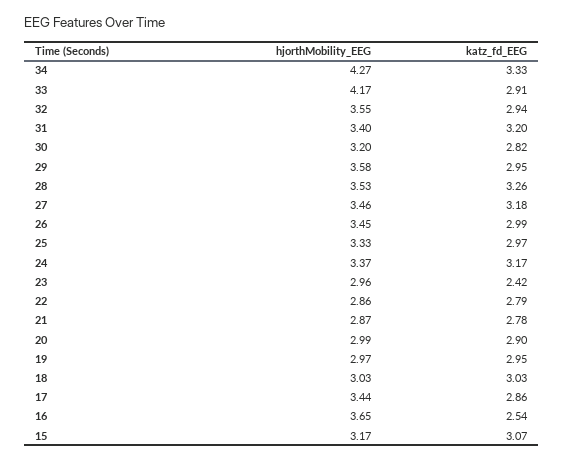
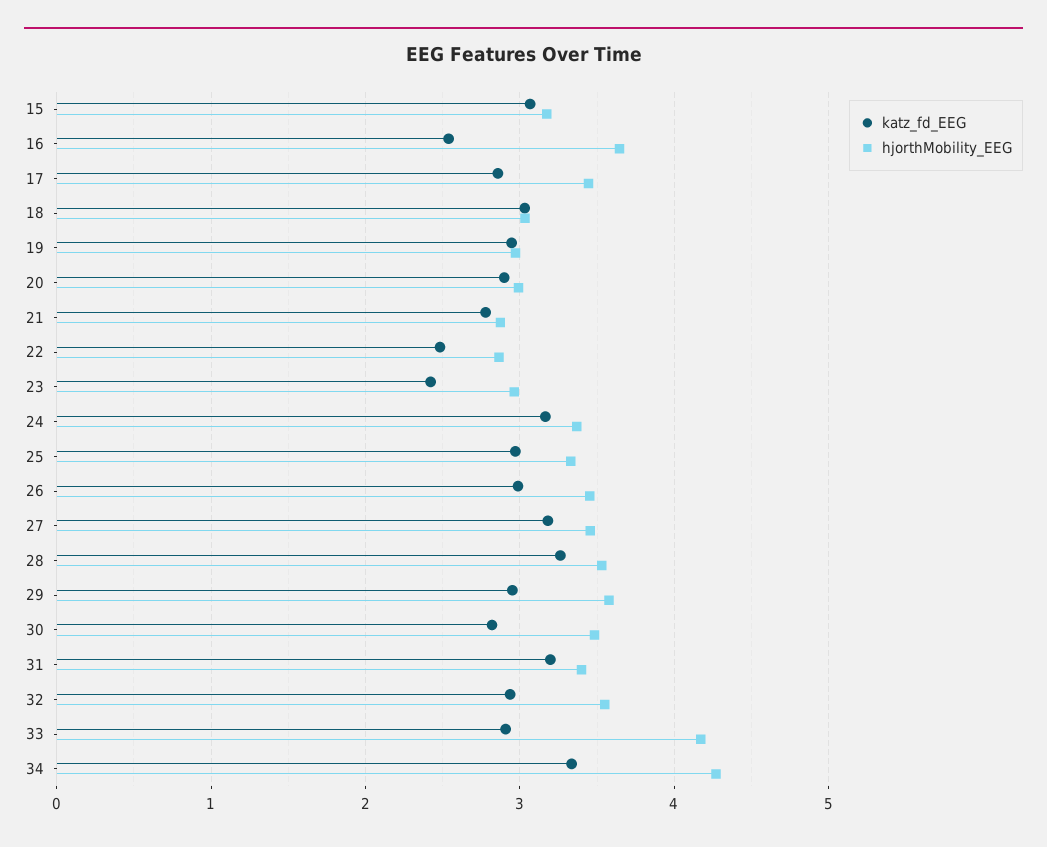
  {
    "hjorthMobility_EEG": {
      "34": 4.27,
      "33": 4.17,
      "32": 3.55,
      "31": 3.4,
-     "30": 3.2,
+     "30": 3.5,
      "29": 3.58,
      "28": 3.53,
      "27": 3.46,
      "26": 3.45,
      "25": 3.33,
      "24": 3.37,
      "23": 2.96,
      "22": 2.86,
      "21": 2.87,
      "20": 2.99,
      "19": 2.97,
      "18": 3.03,
      "17": 3.44,
      "16": 3.65,
      "15": 3.17
    },
    "katz_fd_EEG": {
      "34": 3.33,
      "33": 2.91,
      "32": 2.94,
      "31": 3.2,
      "30": 2.82,
      "29": 2.95,
      "28": 3.26,
      "27": 3.18,
      "26": 2.99,
      "25": 2.97,
      "24": 3.17,
      "23": 2.42,
-     "22": 2.79,
+     "22": 2.5,
      "21": 2.78,
      "20": 2.9,
      "19": 2.95,
      "18": 3.03,
      "17": 2.86,
      "16": 2.54,
      "15": 3.07
    }
  }

